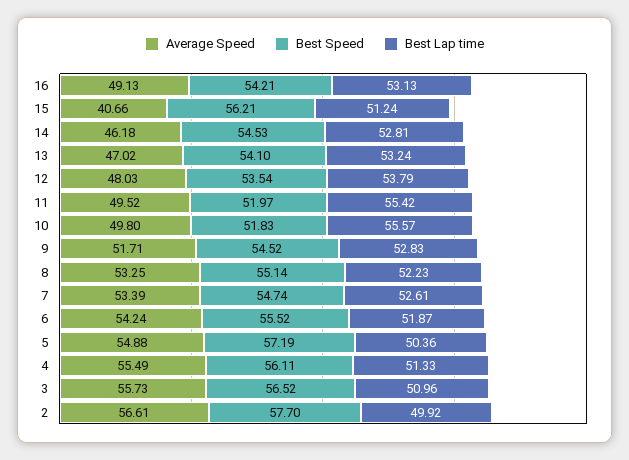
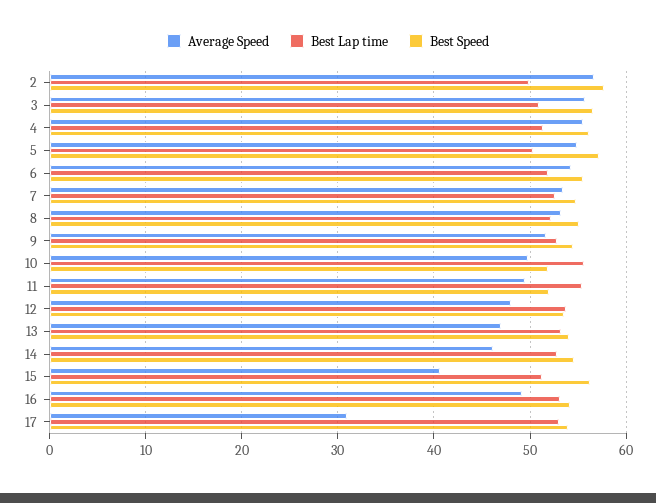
  {
    "Average Speed": {
      "16": 49.13,
      "15": 40.66,
      "14": 46.18,
      "13": 47.02,
      "12": 48.03,
      "11": 49.52,
      "10": 49.8,
      "9": 51.71,
      "8": 53.25,
      "7": 53.39,
      "6": 54.24,
      "5": 54.88,
      "4": 55.49,
      "3": 55.73,
-     "2": 56.61
+     "2": 56.61,
+     "17": 31
    },
    "Best Speed": {
      "16": 54.21,
      "15": 56.21,
      "14": 54.53,
      "13": 54.1,
      "12": 53.54,
      "11": 51.97,
      "10": 51.83,
      "9": 54.52,
      "8": 55.14,
      "7": 54.74,
      "6": 55.52,
      "5": 57.19,
      "4": 56.11,
      "3": 56.52,
-     "2": 57.7
+     "2": 57.7,
+     "17": 54
    },
    "Best Lap time": {
      "16": 53.13,
      "15": 51.24,
      "14": 52.81,
      "13": 53.24,
      "12": 53.79,
      "11": 55.42,
      "10": 55.57,
      "9": 52.83,
      "8": 52.23,
      "7": 52.61,
      "6": 51.87,
      "5": 50.36,
      "4": 51.33,
      "3": 50.96,
-     "2": 49.92
+     "2": 49.92,
+     "17": 53
    }
  }

